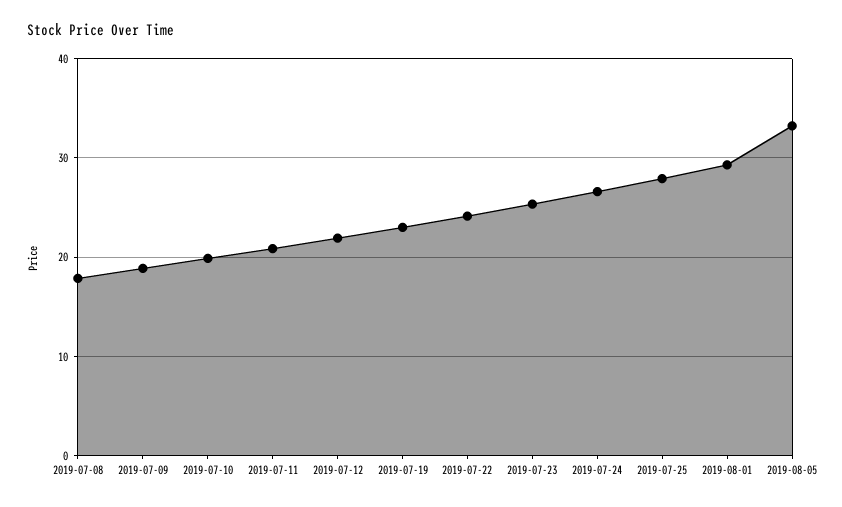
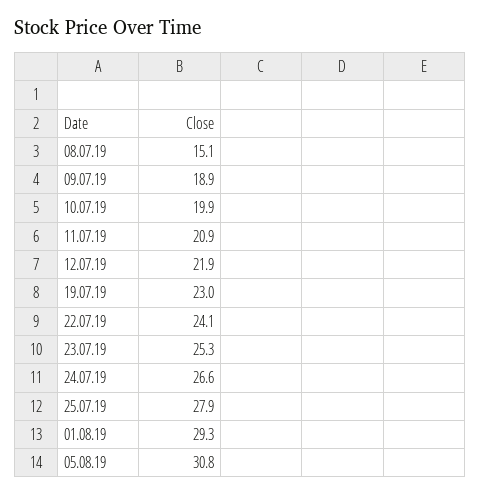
  {
-   "2019-07-08": 18,
+   "2019-07-08": 15.1,
    "2019-07-09": 18.9,
    "2019-07-10": 19.9,
    "2019-07-11": 20.9,
    "2019-07-12": 21.9,
    "2019-07-19": 23,
    "2019-07-22": 24.1,
    "2019-07-23": 25.3,
    "2019-07-24": 26.6,
    "2019-07-25": 27.9,
    "2019-08-01": 29.3,
-   "2019-08-05": 33
+   "2019-08-05": 30.8
  }

